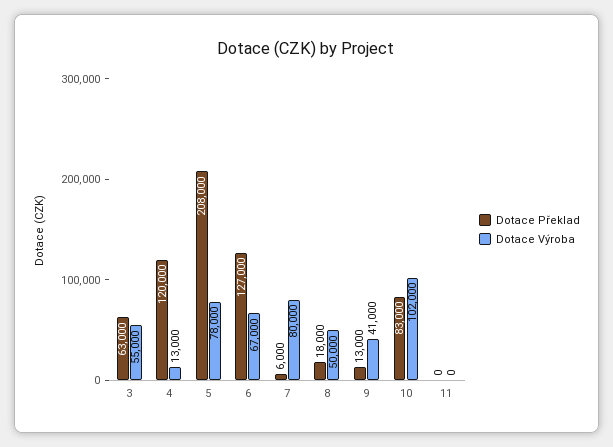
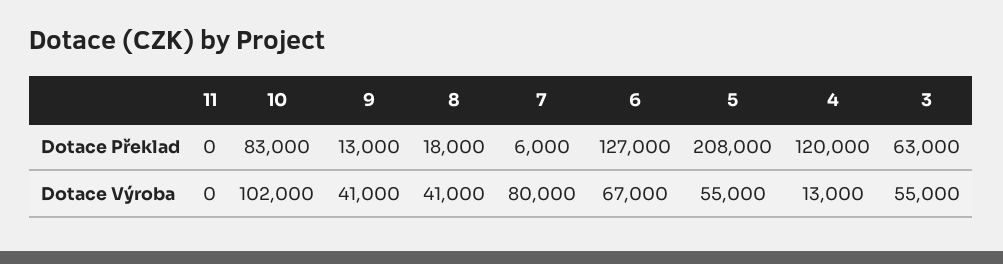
  {
    "Dotace Překlad": {
      "3": 63000,
      "4": 120000,
      "5": 208000,
      "6": 127000,
      "7": 6000,
      "8": 18000,
      "9": 13000,
      "10": 83000,
      "11": 0
    },
    "Dotace Výroba": {
      "3": 55000,
      "4": 13000,
-     "5": 78000,
+     "5": 55000,
      "6": 67000,
      "7": 80000,
-     "8": 50000,
+     "8": 41000,
      "9": 41000,
      "10": 102000,
      "11": 0
    }
  }

